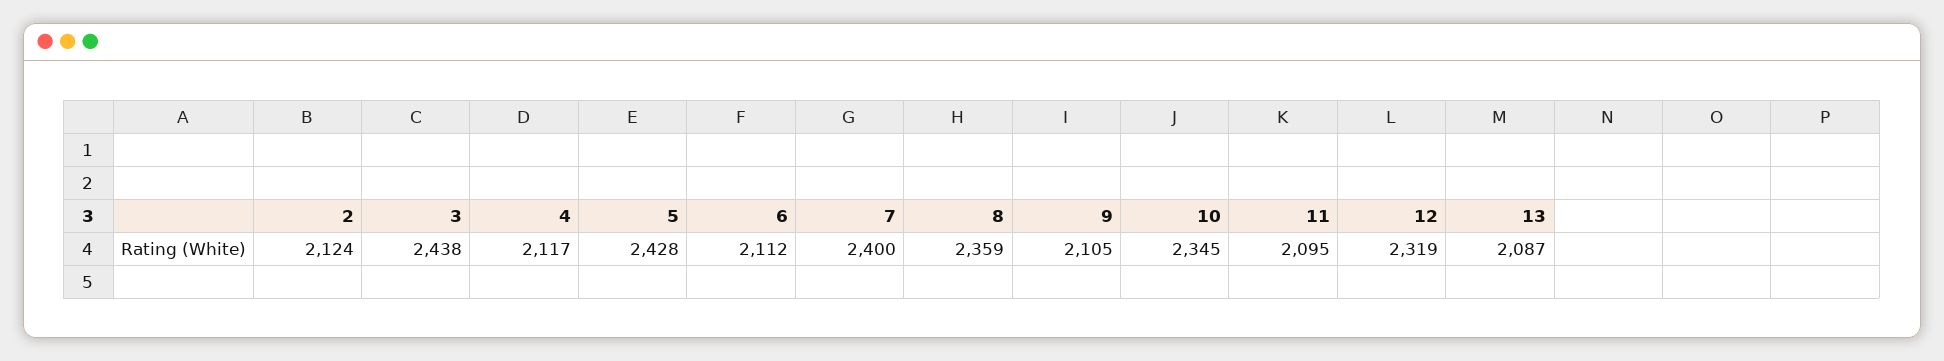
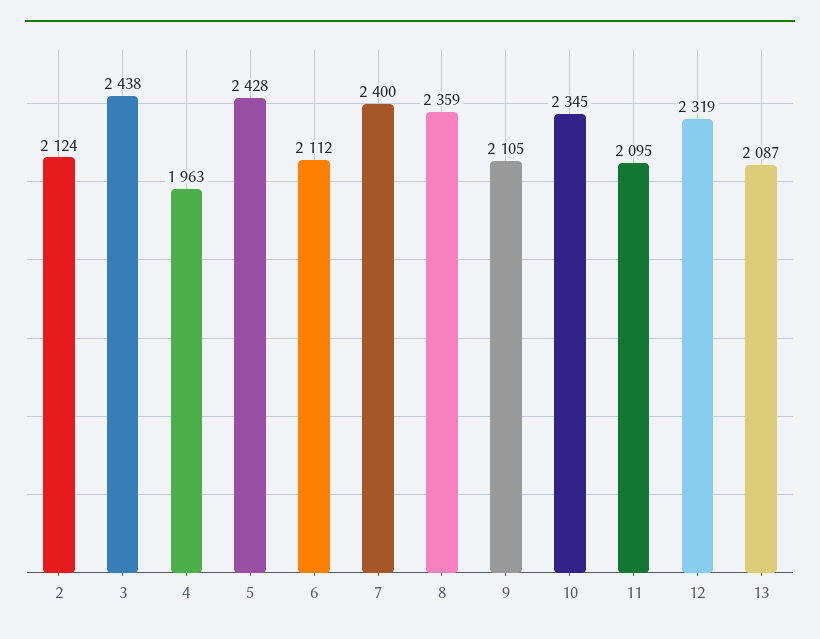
  {
    "2": 2124,
    "3": 2438,
-   "4": 2117,
+   "4": 1963,
    "5": 2428,
    "6": 2112,
    "7": 2400,
    "8": 2359,
    "9": 2105,
    "10": 2345,
    "11": 2095,
    "12": 2319,
    "13": 2087
  }

